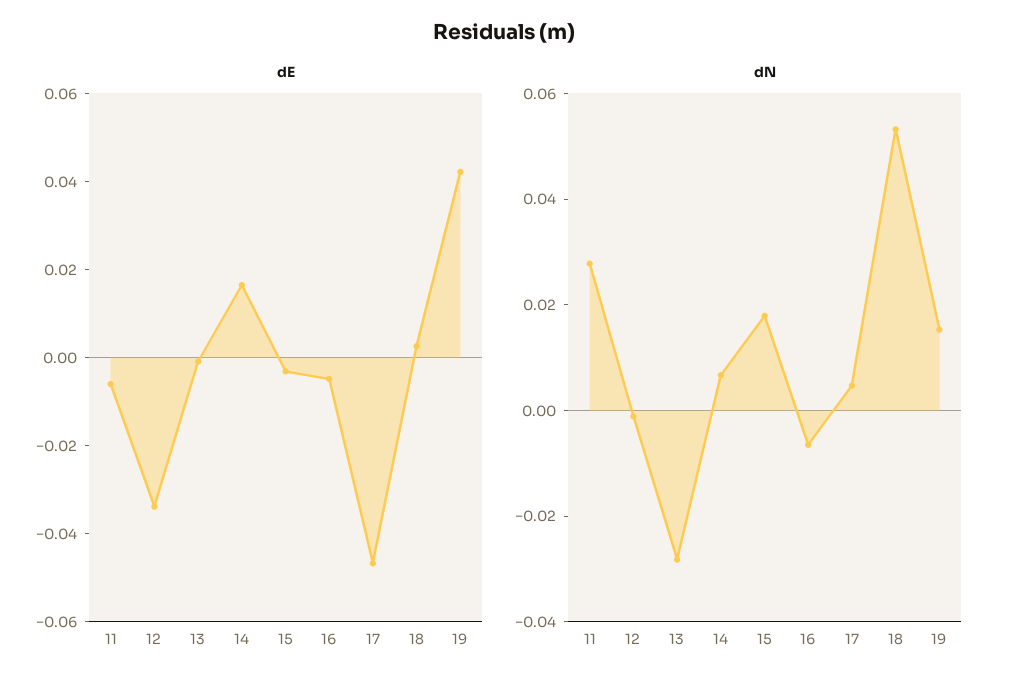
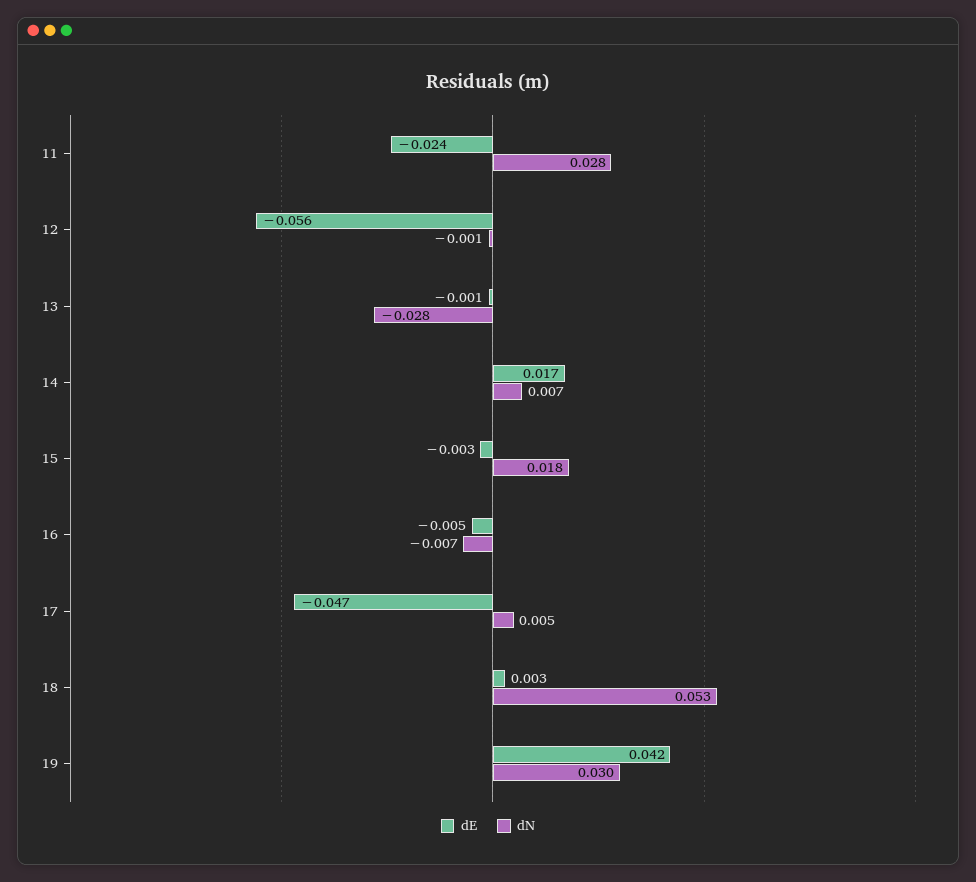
  {
    "dE": {
-     "11": -0.005,
+     "11": -0.024,
-     "12": -0.035,
+     "12": -0.056,
      "13": -0.001,
      "14": 0.017,
      "15": -0.003,
      "16": -0.005,
      "17": -0.047,
      "18": 0.003,
      "19": 0.042
    },
    "dN": {
      "11": 0.028,
      "12": -0.001,
      "13": -0.028,
      "14": 0.007,
      "15": 0.018,
      "16": -0.007,
      "17": 0.005,
      "18": 0.053,
-     "19": 0.015
+     "19": 0.03
    }
  }

